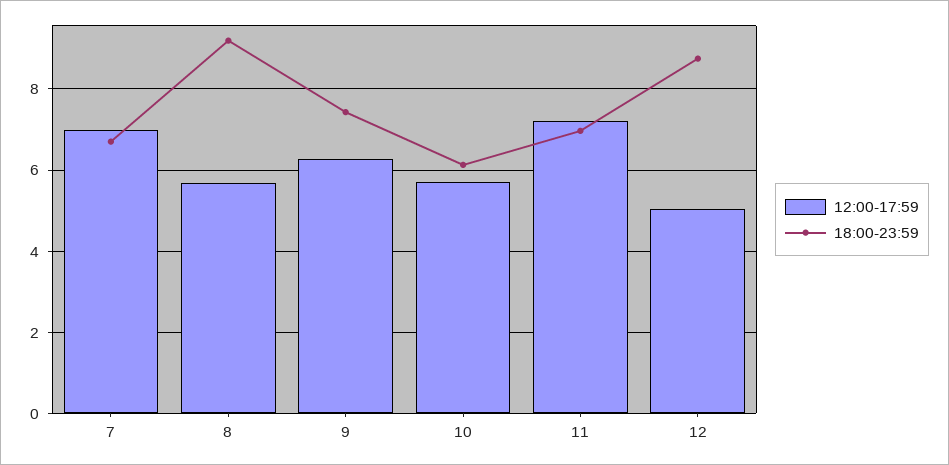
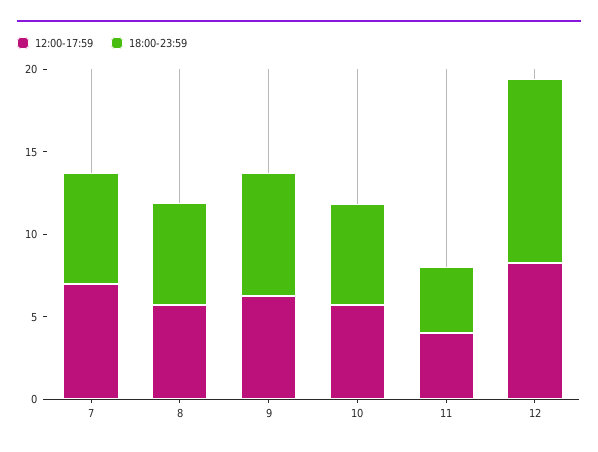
  {
    "12:00-17:59": {
      "7": 7,
      "8": 5.6,
      "9": 6.2,
      "10": 5.8,
-     "11": 7.2,
+     "11": 4,
-     "12": 5
+     "12": 8
    },
    "18:00-23:59": {
      "7": 6.8,
-     "8": 9.2,
+     "8": 6,
      "9": 7.4,
      "10": 6.2,
-     "11": 7,
+     "11": 4,
-     "12": 8.8
+     "12": 11
    }
  }

